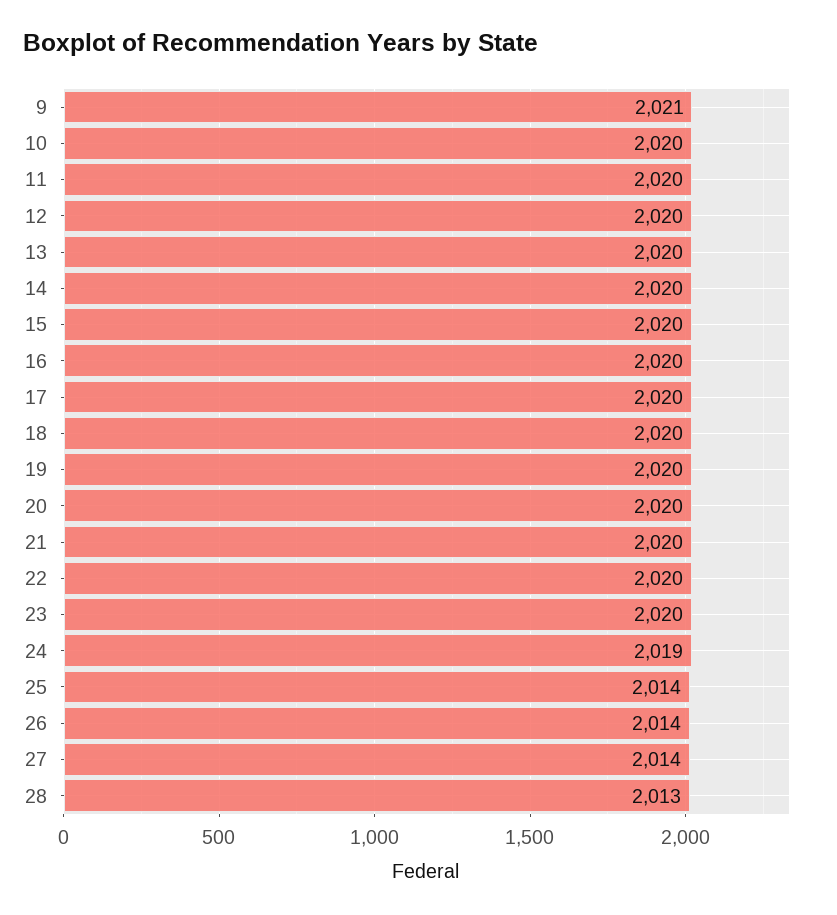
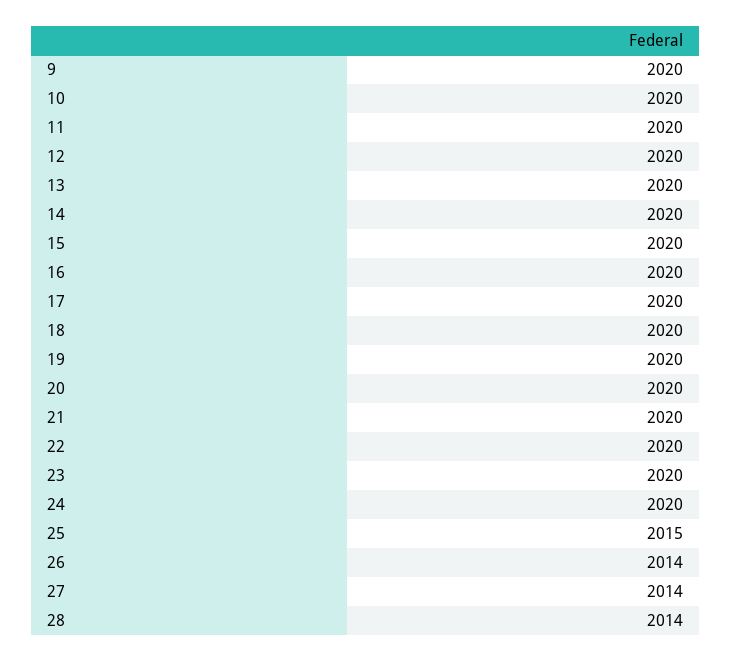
  {
-   "9": 2021,
+   "9": 2020,
    "10": 2020,
    "11": 2020,
    "12": 2020,
    "13": 2020,
    "14": 2020,
    "15": 2020,
    "16": 2020,
    "17": 2020,
    "18": 2020,
    "19": 2020,
    "20": 2020,
    "21": 2020,
    "22": 2020,
    "23": 2020,
-   "24": 2019,
+   "24": 2020,
-   "25": 2014,
+   "25": 2015,
    "26": 2014,
    "27": 2014,
-   "28": 2013
+   "28": 2014
  }

